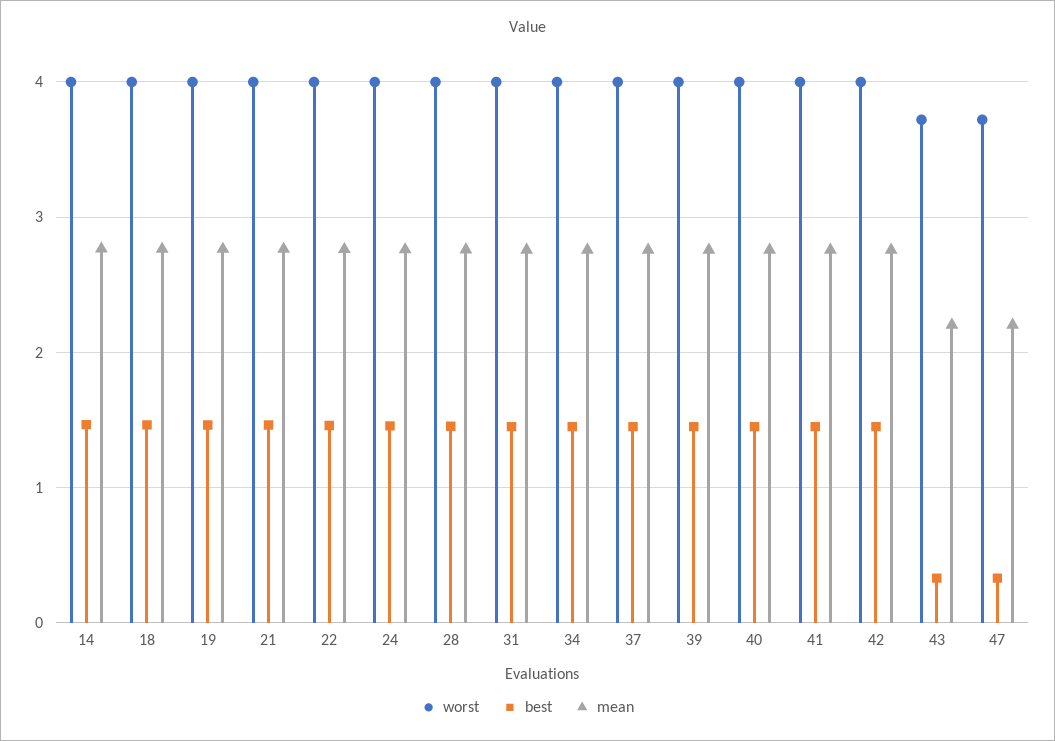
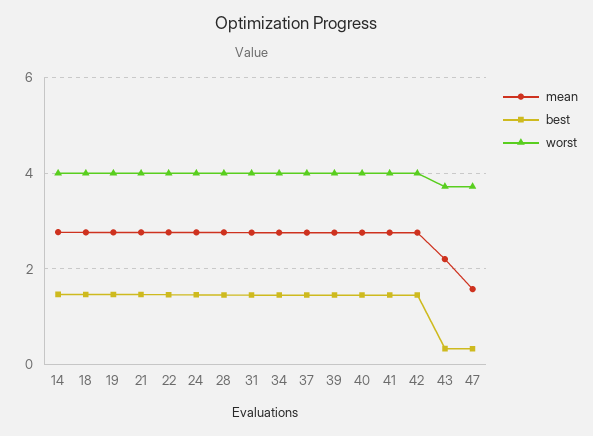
  {
    "worst": {
      "14": 4,
      "18": 4,
      "19": 4,
      "21": 4,
      "22": 4,
      "24": 4,
      "28": 4,
      "31": 4,
      "34": 4,
      "37": 4,
      "39": 4,
      "40": 4,
      "41": 4,
      "42": 4,
      "43": 3.7,
      "47": 3.7
    },
    "best": {
      "14": 1.5,
      "18": 1.5,
      "19": 1.5,
      "21": 1.5,
      "22": 1.5,
      "24": 1.5,
      "28": 1.5,
      "31": 1.5,
      "34": 1.5,
      "37": 1.5,
      "39": 1.5,
      "40": 1.5,
      "41": 1.5,
      "42": 1.5,
      "43": 0.3,
      "47": 0.3
    },
    "mean": {
      "14": 2.8,
      "18": 2.8,
      "19": 2.8,
      "21": 2.8,
      "22": 2.8,
      "24": 2.8,
      "28": 2.8,
      "31": 2.8,
      "34": 2.8,
      "37": 2.8,
      "39": 2.8,
      "40": 2.8,
      "41": 2.8,
      "42": 2.8,
      "43": 2.2,
-     "47": 2.2
+     "47": 1.6
    }
  }

